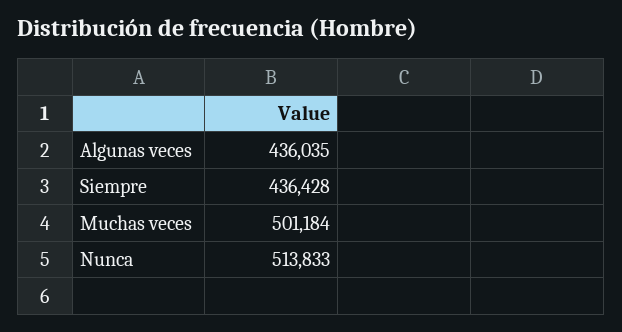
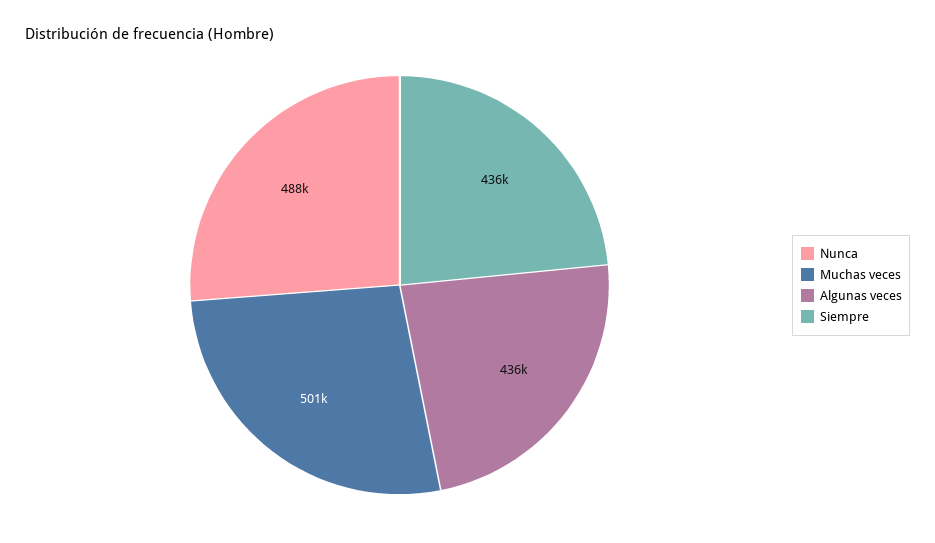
  {
    "Algunas veces": 436035,
    "Siempre": 436428,
    "Muchas veces": 501184,
-   "Nunca": 513833
+   "Nunca": 488000
  }

